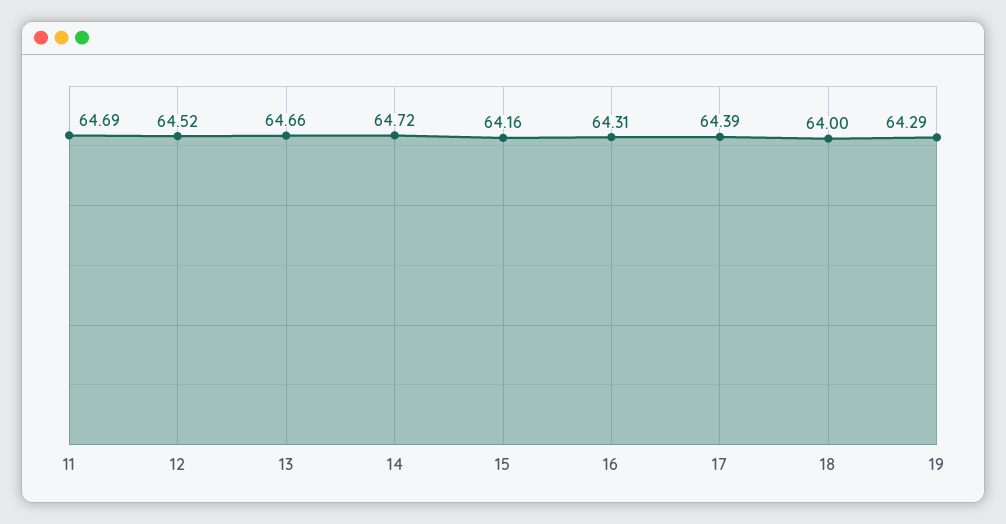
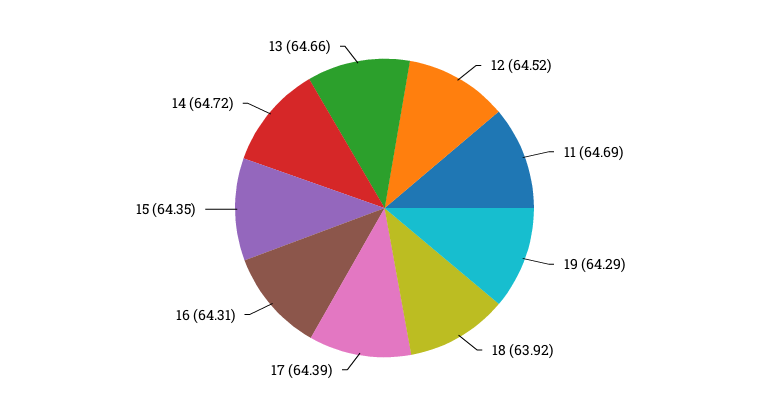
  {
    "11": 64.69,
    "12": 64.52,
    "13": 64.66,
    "14": 64.72,
-   "15": 64.16,
+   "15": 64.35,
    "16": 64.31,
    "17": 64.39,
-   "18": 64,
+   "18": 63.92,
    "19": 64.29
  }

